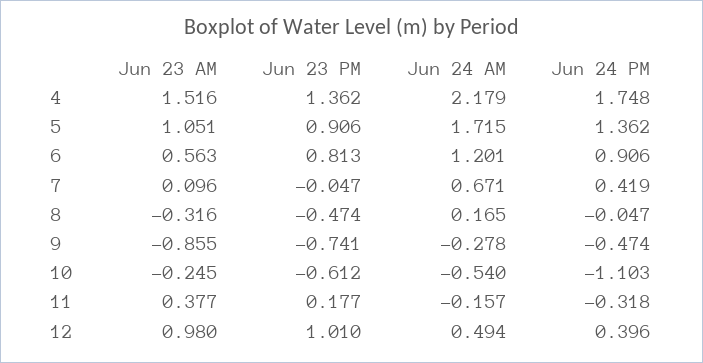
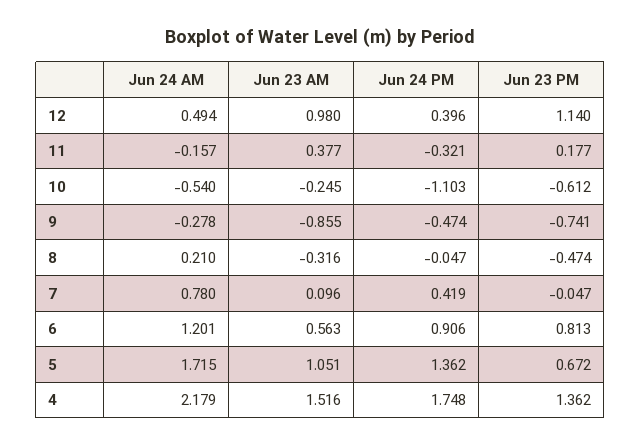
  {
    "Jun 23 AM": {
      "4": 1.516,
      "5": 1.051,
      "6": 0.563,
      "7": 0.096,
      "8": -0.316,
      "9": -0.855,
      "10": -0.245,
      "11": 0.377,
      "12": 0.98
    },
    "Jun 23 PM": {
      "4": 1.362,
-     "5": 0.906,
+     "5": 0.672,
      "6": 0.813,
      "7": -0.047,
      "8": -0.474,
      "9": -0.741,
      "10": -0.612,
      "11": 0.177,
-     "12": 1.01
+     "12": 1.14
    },
    "Jun 24 AM": {
      "4": 2.179,
      "5": 1.715,
      "6": 1.201,
-     "7": 0.671,
+     "7": 0.78,
-     "8": 0.165,
+     "8": 0.21,
      "9": -0.278,
      "10": -0.54,
      "11": -0.157,
      "12": 0.494
    },
    "Jun 24 PM": {
      "4": 1.748,
      "5": 1.362,
      "6": 0.906,
      "7": 0.419,
      "8": -0.047,
      "9": -0.474,
      "10": -1.103,
-     "11": -0.318,
+     "11": -0.321,
      "12": 0.396
    }
  }

